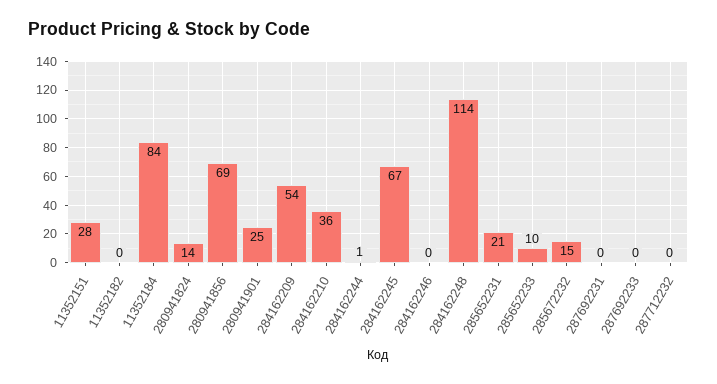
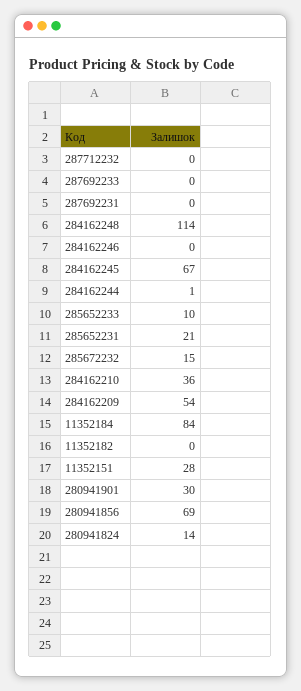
  {
    "11352151": 28,
    "11352182": 0,
    "11352184": 84,
    "280941824": 14,
    "280941856": 69,
-   "280941901": 25,
+   "280941901": 30,
    "284162209": 54,
    "284162210": 36,
    "284162244": 1,
    "284162245": 67,
    "284162246": 0,
    "284162248": 114,
    "285652231": 21,
    "285652233": 10,
    "285672232": 15,
    "287692231": 0,
    "287692233": 0,
    "287712232": 0
  }

